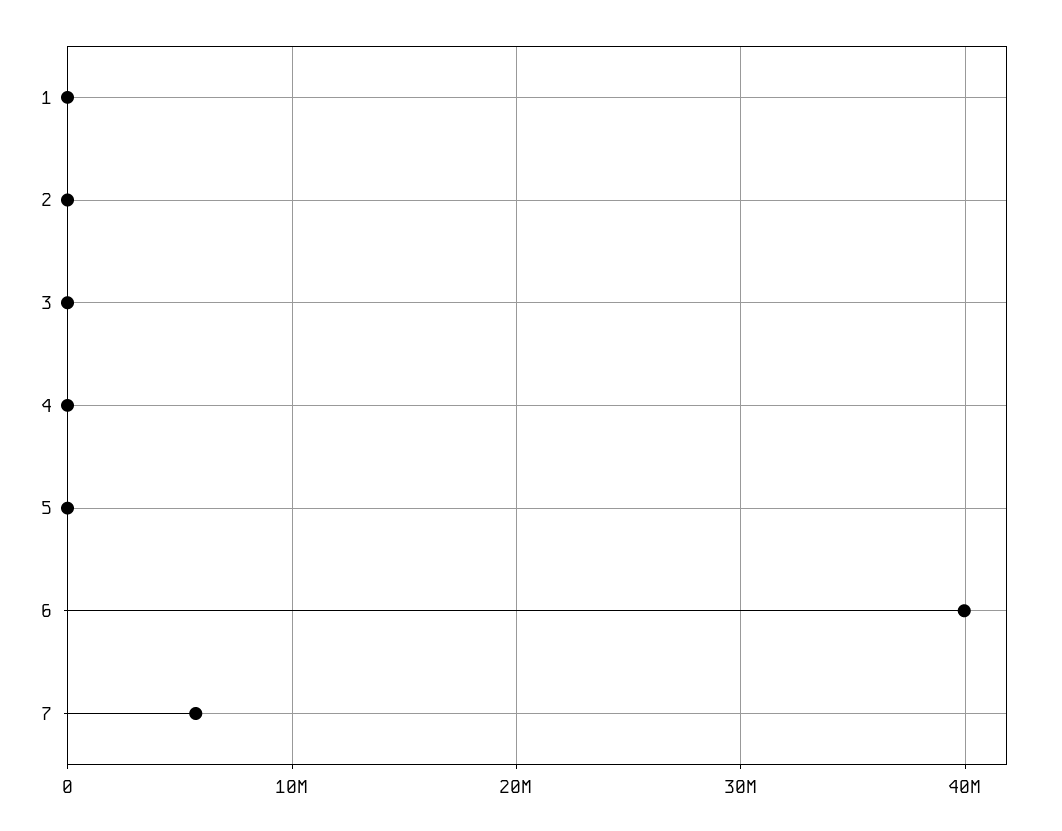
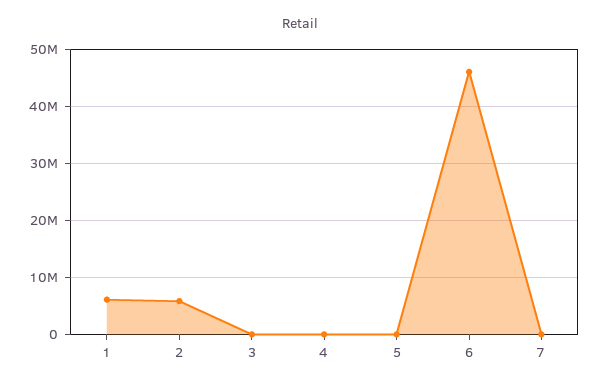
  {
-   "1": 0,
+   "1": 6000000,
-   "2": 0,
+   "2": 6000000,
    "3": 0,
    "4": 0,
    "5": 0,
-   "6": 40000000,
+   "6": 46000000,
-   "7": 6000000
+   "7": 0
  }

